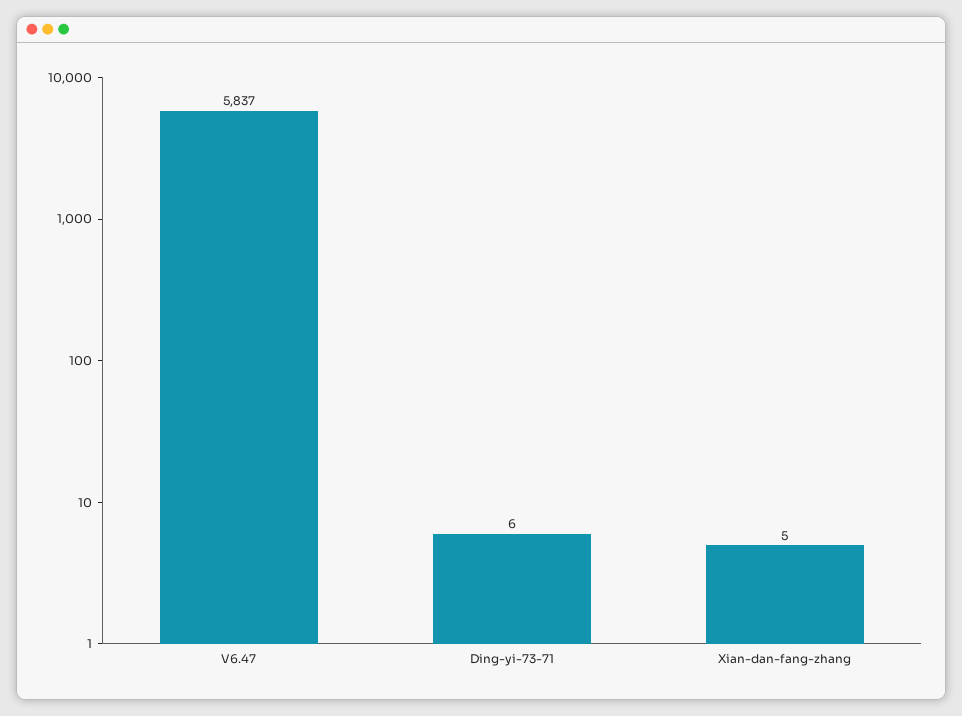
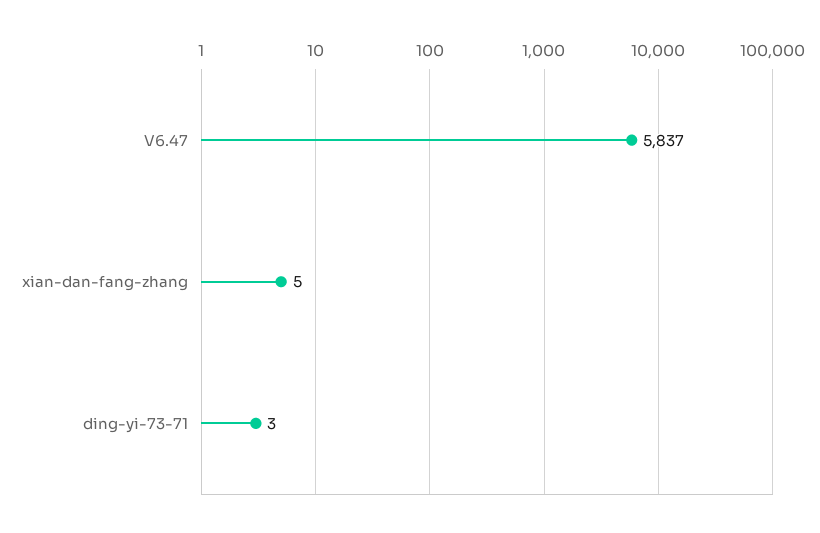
  {
    "V6.47": 5837,
-   "Ding-yi-73-71": 6,
+   "Ding-yi-73-71": 3,
    "Xian-dan-fang-zhang": 5
  }

